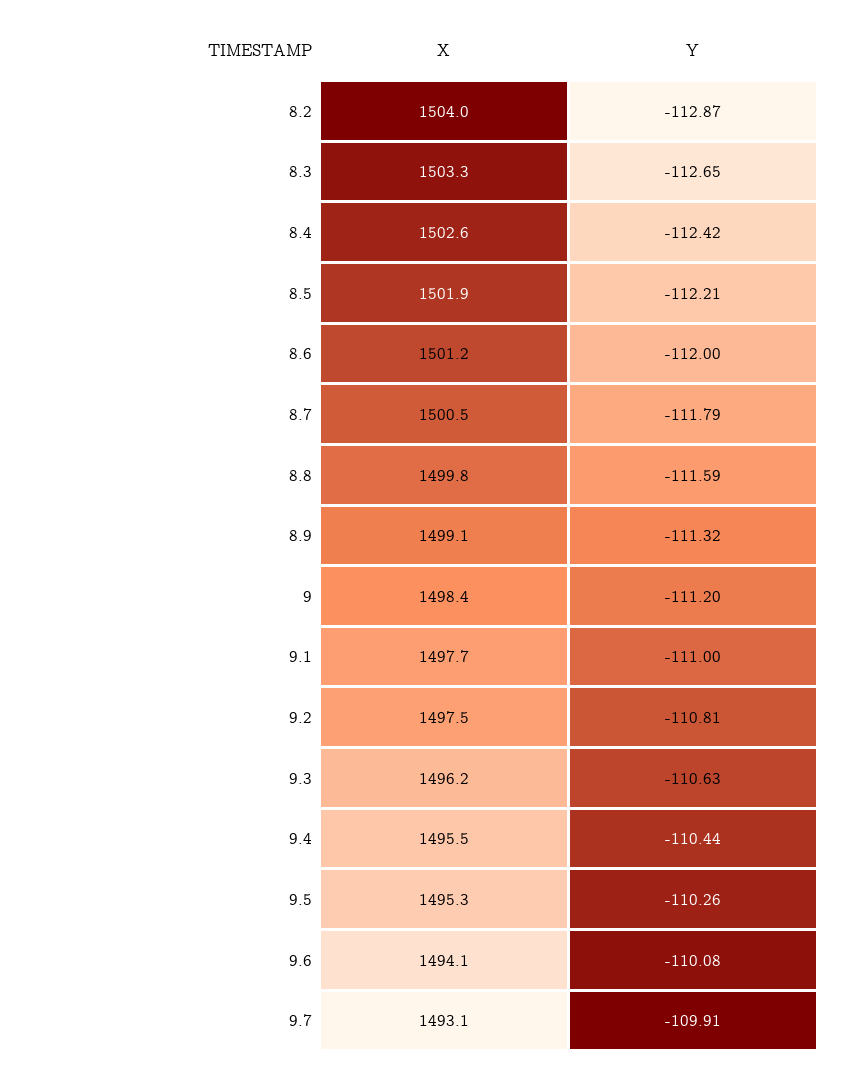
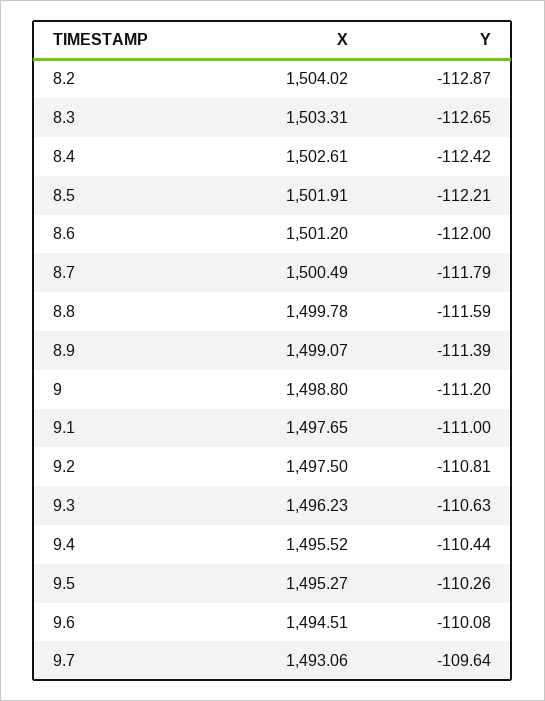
  {
    "X": {
      "8.2": 1504.02,
      "8.3": 1503.31,
      "8.4": 1502.61,
      "8.5": 1501.91,
      "8.6": 1501.2,
      "8.7": 1500.49,
      "8.8": 1499.78,
      "8.9": 1499.07,
-     "9": 1498.4,
+     "9": 1498.8,
      "9.1": 1497.65,
      "9.2": 1497.5,
      "9.3": 1496.23,
      "9.4": 1495.52,
      "9.5": 1495.27,
-     "9.6": 1494.1,
+     "9.6": 1494.51,
      "9.7": 1493.06
    },
    "Y": {
      "8.2": -112.87,
      "8.3": -112.65,
      "8.4": -112.42,
      "8.5": -112.21,
      "8.6": -112,
      "8.7": -111.79,
      "8.8": -111.59,
-     "8.9": -111.32,
+     "8.9": -111.39,
      "9": -111.2,
      "9.1": -111,
      "9.2": -110.81,
      "9.3": -110.63,
      "9.4": -110.44,
      "9.5": -110.26,
      "9.6": -110.08,
-     "9.7": -109.91
+     "9.7": -109.64
    }
  }

